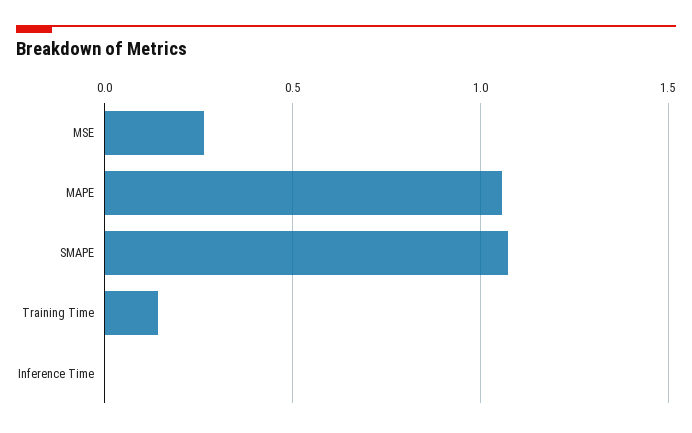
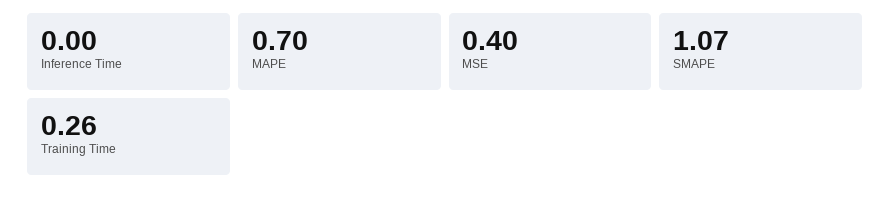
  {
-   "MSE": 0.25,
+   "MSE": 0.4,
-   "MAPE": 1.05,
+   "MAPE": 0.7,
    "SMAPE": 1.07,
-   "Training Time": 0.15,
+   "Training Time": 0.26,
    "Inference Time": 0
  }

